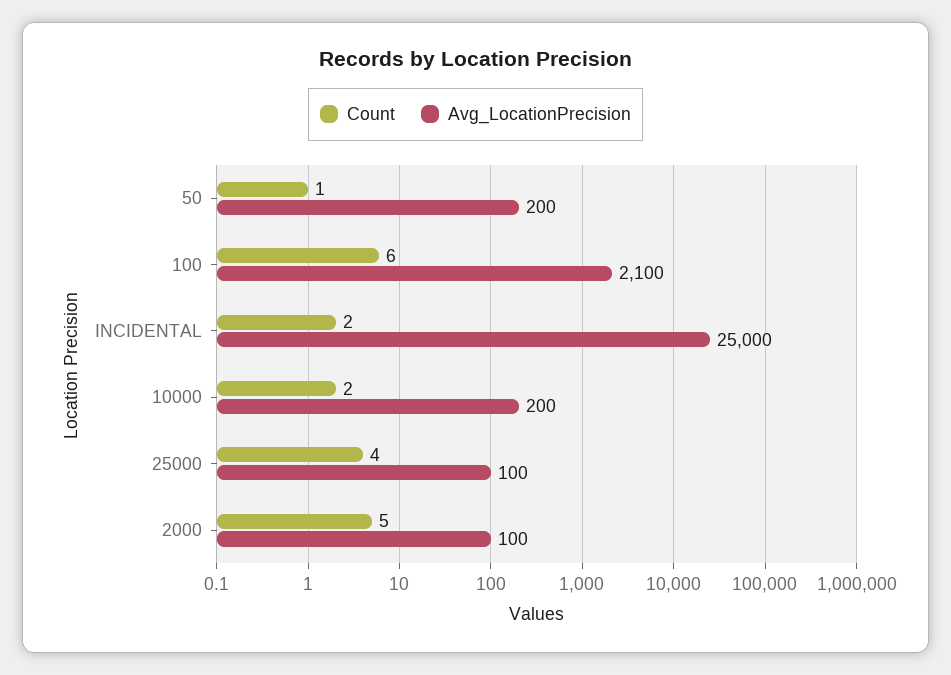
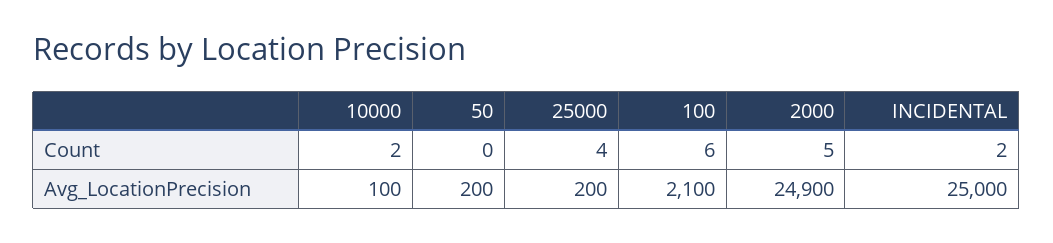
  {
    "Count": {
-     "50": 1,
+     "50": 0,
      "100": 6,
      "INCIDENTAL": 2,
      "10000": 2,
      "25000": 4,
      "2000": 5
    },
    "Avg_LocationPrecision": {
      "50": 200,
      "100": 2100,
      "INCIDENTAL": 25000,
-     "10000": 200,
+     "10000": 100,
-     "25000": 100,
+     "25000": 200,
-     "2000": 100
+     "2000": 24900
    }
  }

